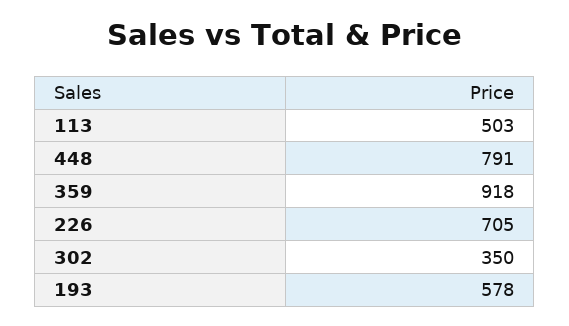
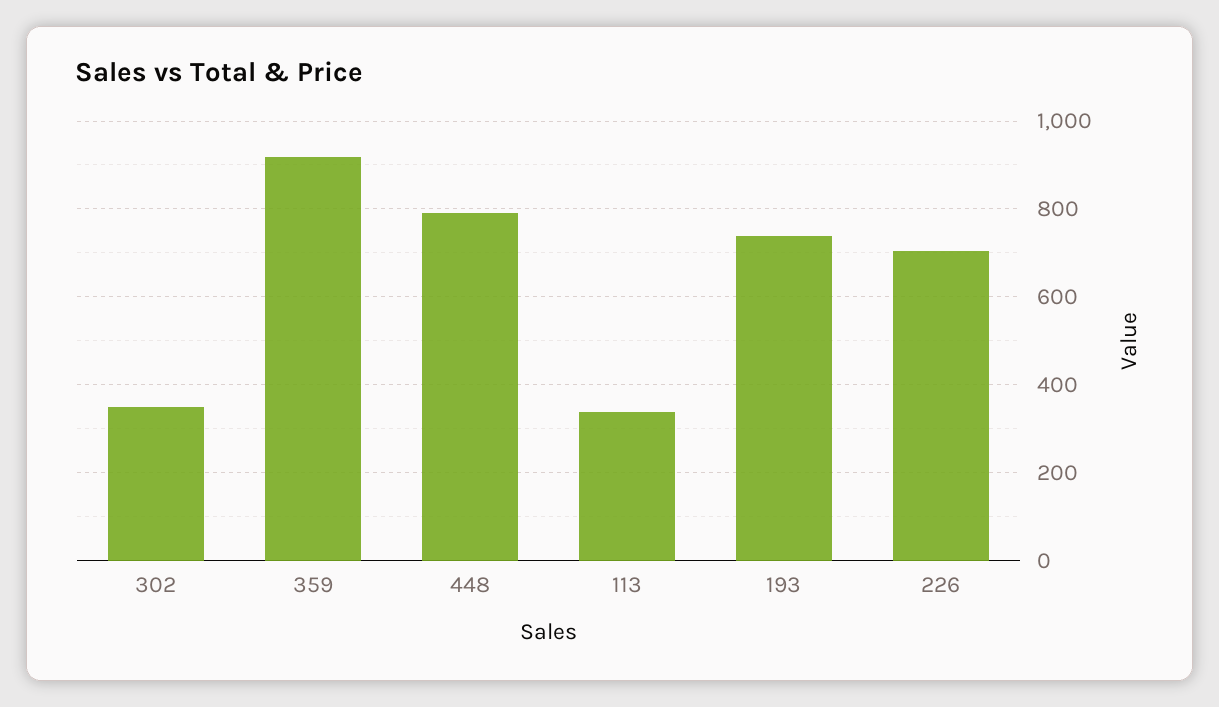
  {
-   "113": 503,
+   "113": 340,
    "448": 791,
    "359": 918,
    "226": 705,
    "302": 350,
-   "193": 578
+   "193": 740
  }

